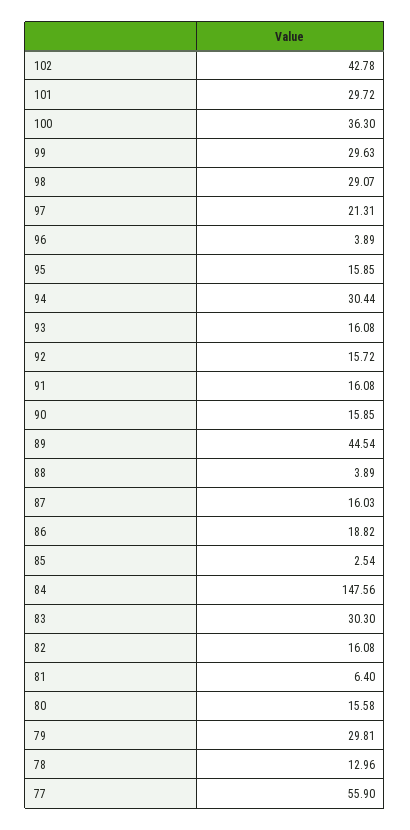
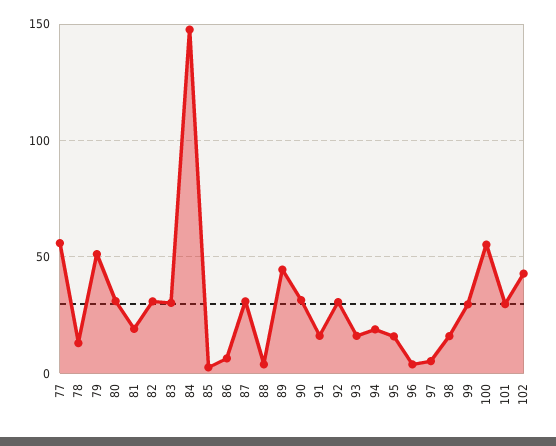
  {
    "102": 42.78,
    "101": 29.72,
-   "100": 36.3,
+   "100": 55,
    "99": 29.63,
-   "98": 29.07,
+   "98": 15,
-   "97": 21.31,
+   "97": 5,
    "96": 3.89,
    "95": 15.85,
-   "94": 30.44,
+   "94": 20,
    "93": 16.08,
-   "92": 15.72,
+   "92": 30,
    "91": 16.08,
-   "90": 15.85,
+   "90": 30,
    "89": 44.54,
    "88": 3.89,
-   "87": 16.03,
+   "87": 30,
-   "86": 18.82,
+   "86": 5,
    "85": 2.54,
    "84": 147.56,
    "83": 30.3,
-   "82": 16.08,
+   "82": 30,
-   "81": 6.4,
+   "81": 20,
-   "80": 15.58,
+   "80": 30,
-   "79": 29.81,
+   "79": 50,
    "78": 12.96,
    "77": 55.9
  }

